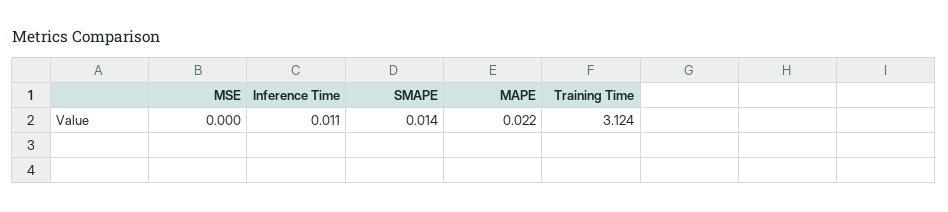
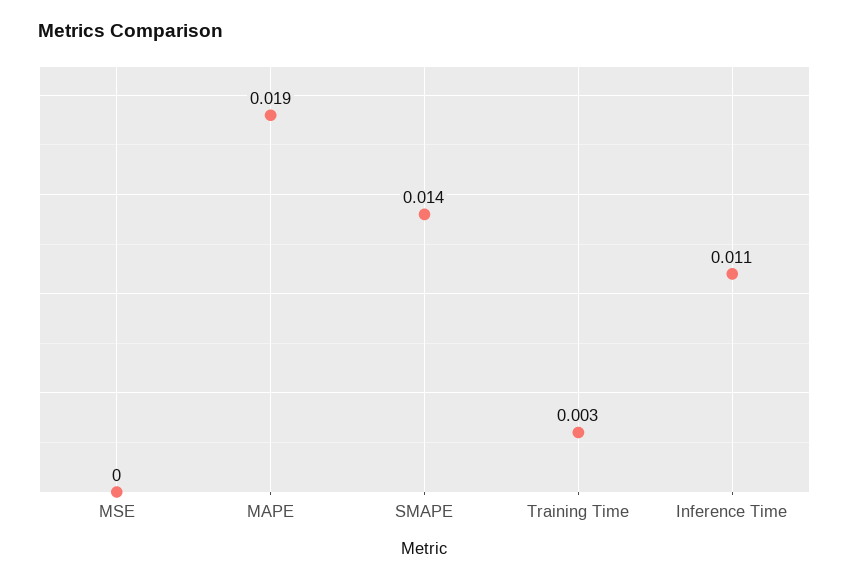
  {
    "MSE": 0,
    "Inference Time": 0.011,
    "SMAPE": 0.014,
-   "MAPE": 0.022,
+   "MAPE": 0.019,
-   "Training Time": 3.124
+   "Training Time": 0.003
  }

